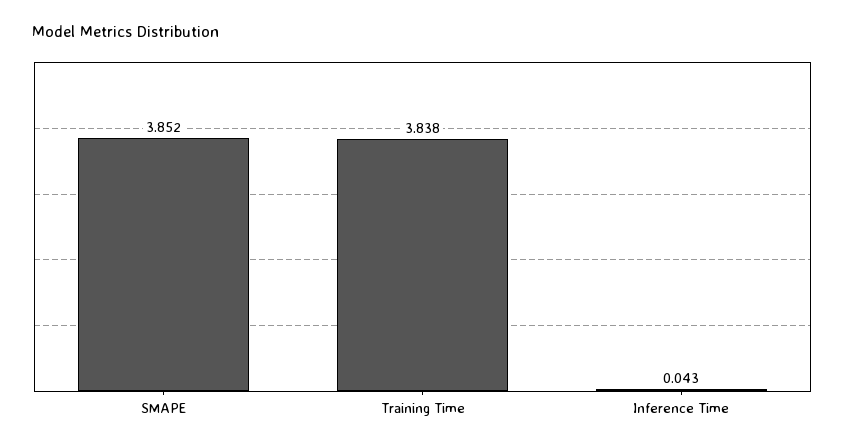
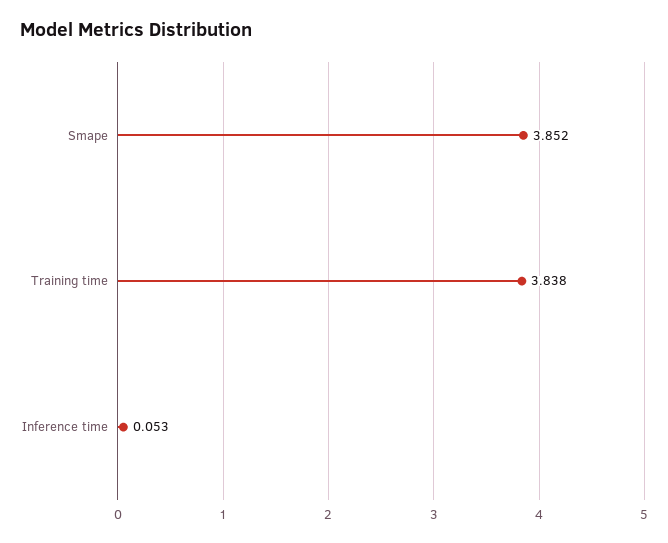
  {
    "SMAPE": 3.852,
    "Training Time": 3.838,
-   "Inference Time": 0.043
+   "Inference Time": 0.053
  }

